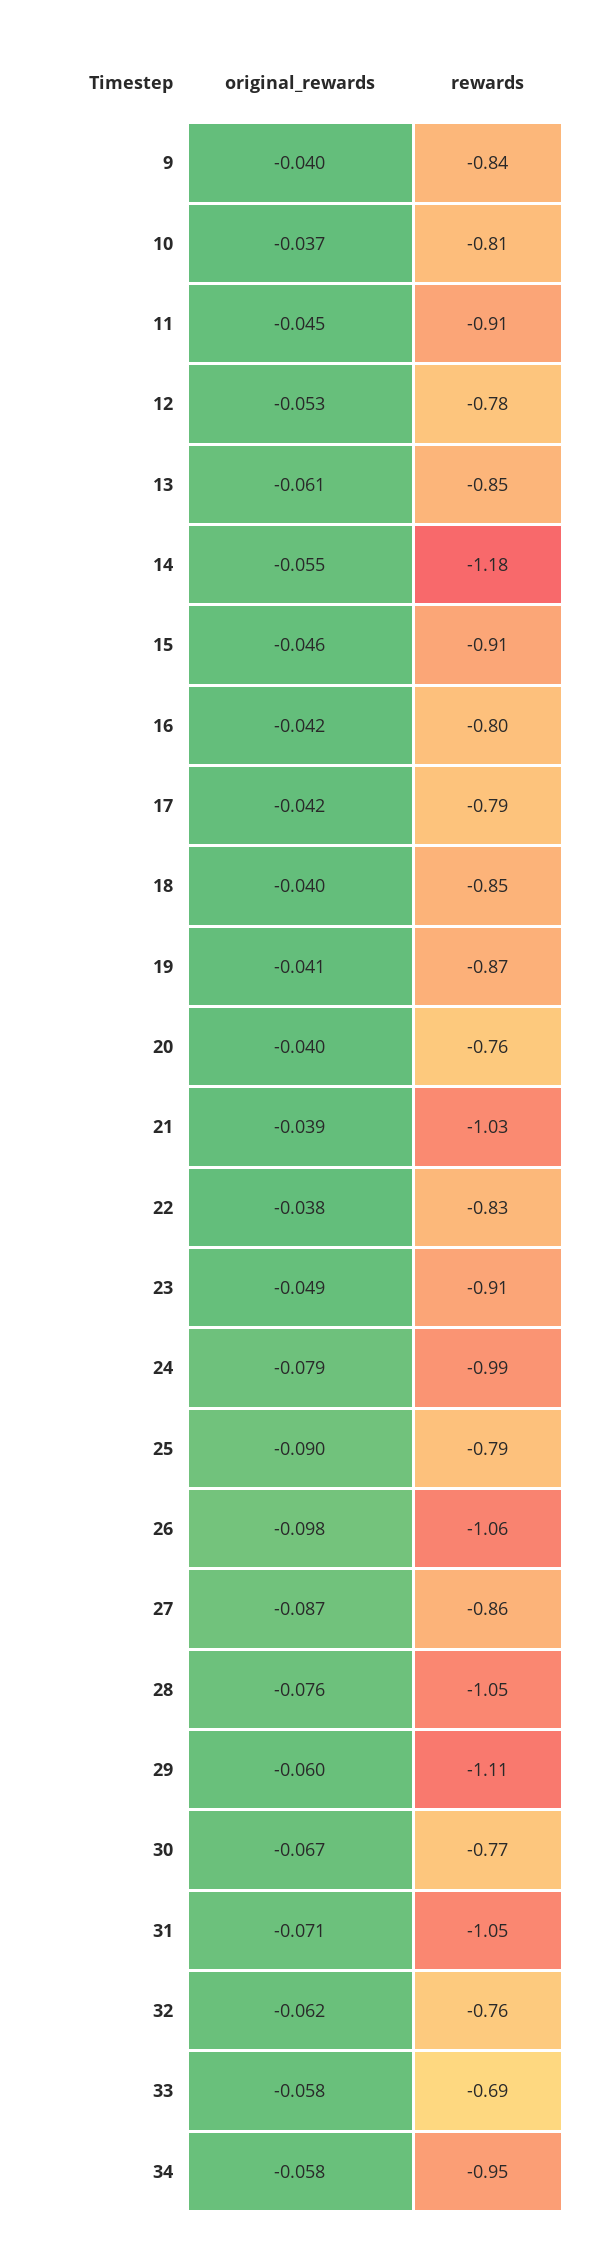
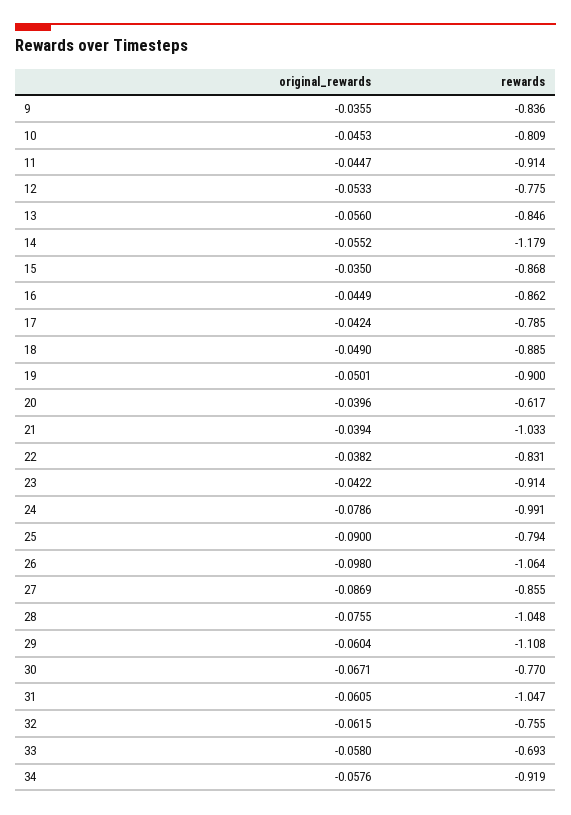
  {
    "original_rewards": {
-     "9": -0.04,
+     "9": -0.0355,
-     "10": -0.037,
+     "10": -0.0453,
      "11": -0.0447,
      "12": -0.0533,
-     "13": -0.061,
+     "13": -0.056,
      "14": -0.0552,
-     "15": -0.046,
+     "15": -0.035,
-     "16": -0.042,
+     "16": -0.0449,
      "17": -0.0424,
-     "18": -0.04,
+     "18": -0.049,
-     "19": -0.041,
+     "19": -0.0501,
      "20": -0.0396,
      "21": -0.0394,
      "22": -0.0382,
-     "23": -0.049,
+     "23": -0.0422,
      "24": -0.0786,
      "25": -0.09,
      "26": -0.098,
      "27": -0.0869,
      "28": -0.0755,
      "29": -0.0604,
      "30": -0.0671,
-     "31": -0.071,
+     "31": -0.0605,
      "32": -0.0615,
      "33": -0.058,
      "34": -0.0576
    },
    "rewards": {
      "9": -0.836,
      "10": -0.809,
      "11": -0.914,
      "12": -0.775,
      "13": -0.846,
      "14": -1.179,
-     "15": -0.91,
+     "15": -0.868,
-     "16": -0.8,
+     "16": -0.862,
      "17": -0.785,
-     "18": -0.85,
+     "18": -0.885,
-     "19": -0.87,
+     "19": -0.9,
-     "20": -0.76,
+     "20": -0.617,
      "21": -1.033,
      "22": -0.831,
      "23": -0.914,
      "24": -0.991,
      "25": -0.794,
      "26": -1.064,
      "27": -0.855,
      "28": -1.048,
      "29": -1.108,
      "30": -0.77,
      "31": -1.047,
      "32": -0.755,
      "33": -0.693,
-     "34": -0.95
+     "34": -0.919
    }
  }

